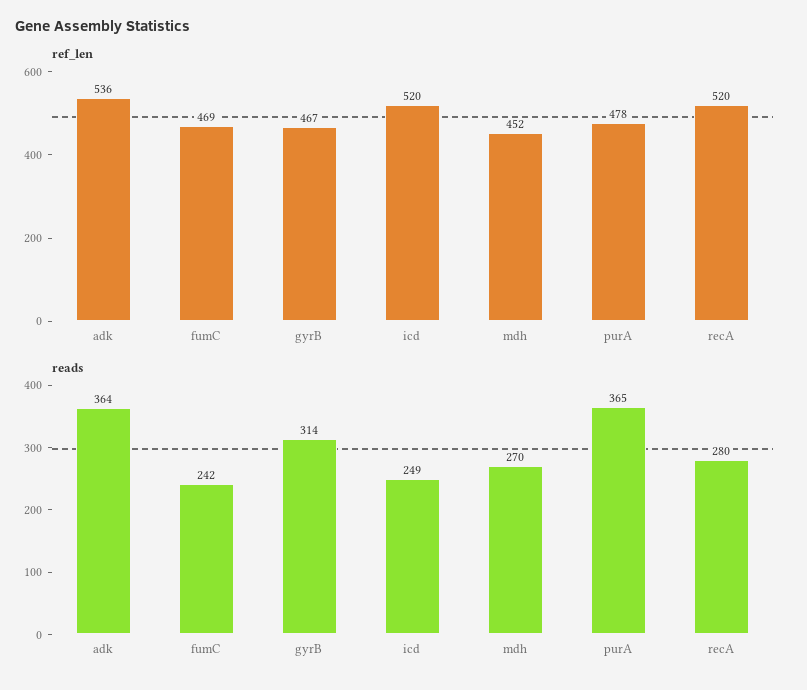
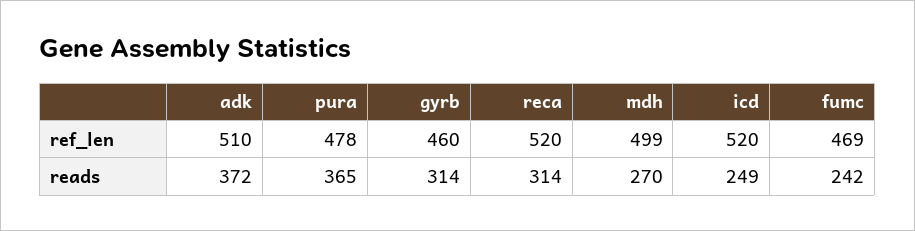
  {
    "ref_len": {
-     "adk": 536,
+     "adk": 510,
      "fumC": 469,
-     "gyrB": 467,
+     "gyrB": 460,
      "icd": 520,
-     "mdh": 452,
+     "mdh": 499,
      "purA": 478,
      "recA": 520
    },
    "reads": {
-     "adk": 364,
+     "adk": 372,
      "fumC": 242,
      "gyrB": 314,
      "icd": 249,
      "mdh": 270,
      "purA": 365,
-     "recA": 280
+     "recA": 314
    }
  }

